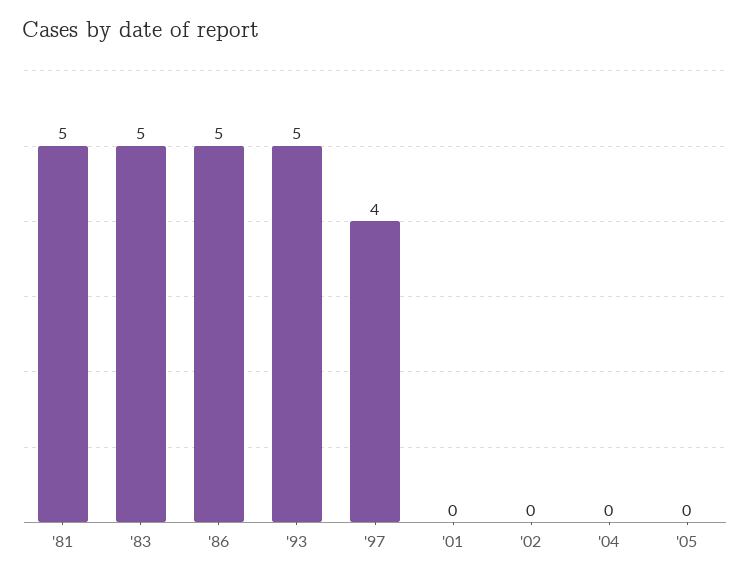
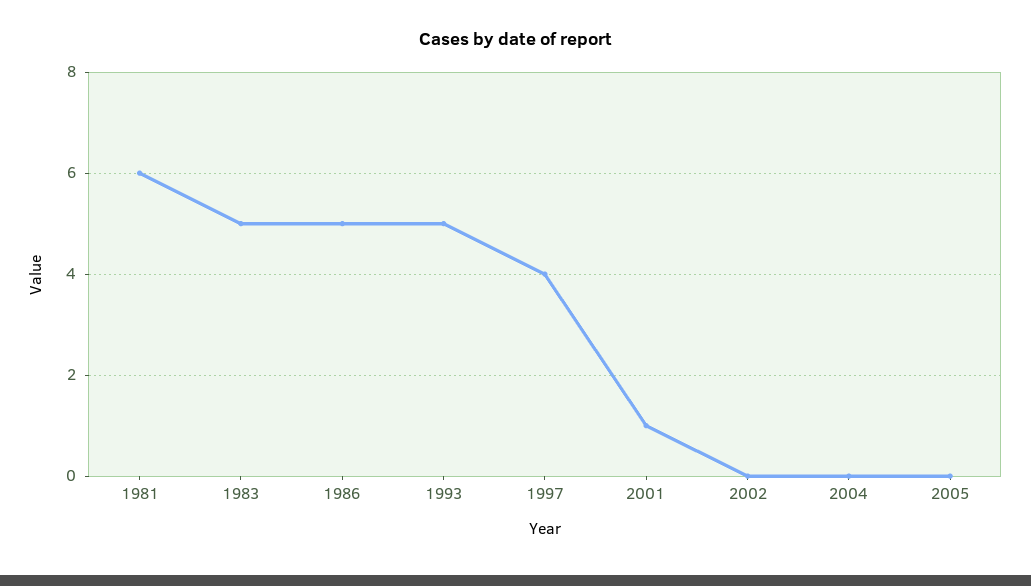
  {
-   "'81": 5,
+   "'81": 6,
    "'83": 5,
    "'86": 5,
    "'93": 5,
    "'97": 4,
-   "'01": 0,
+   "'01": 1,
    "'02": 0,
    "'04": 0,
    "'05": 0
  }

